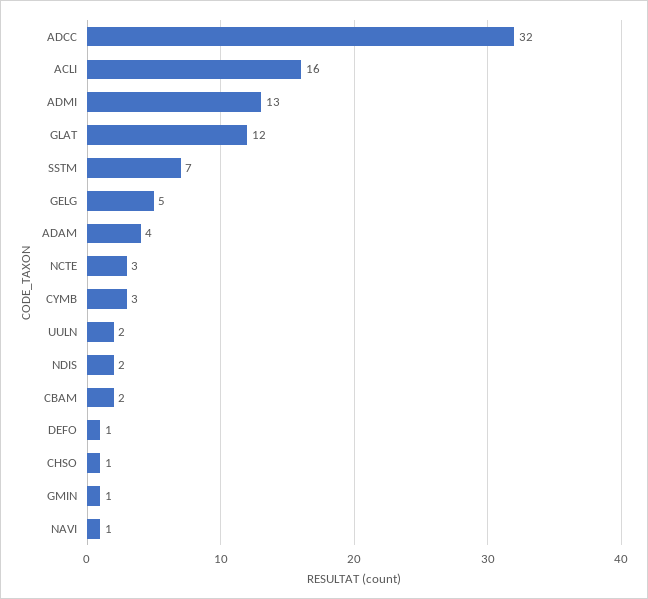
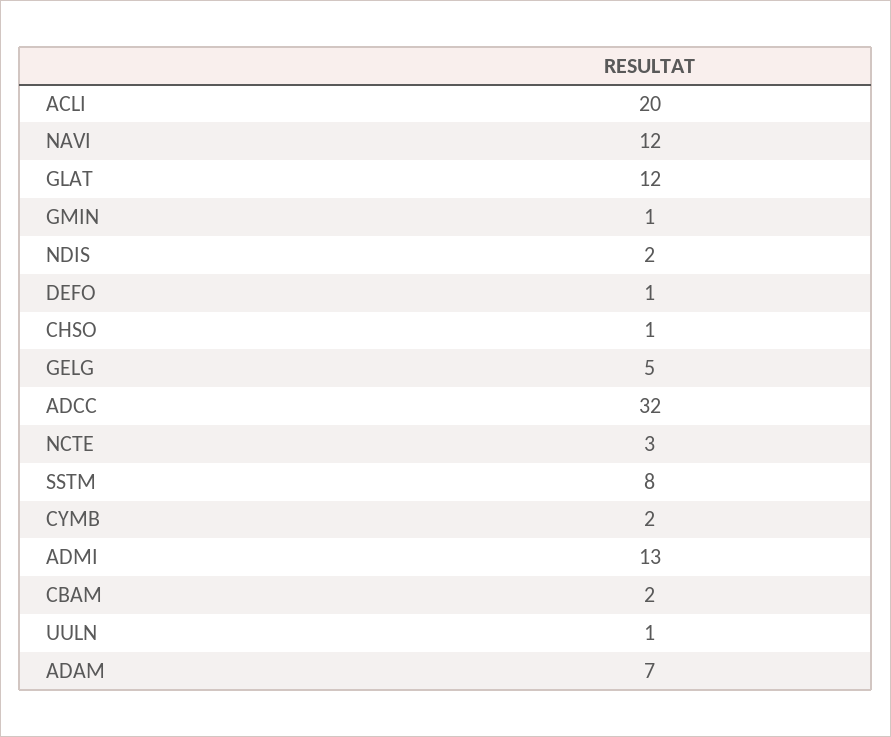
  {
    "ADCC": 32,
-   "ACLI": 16,
+   "ACLI": 20,
    "ADMI": 13,
    "GLAT": 12,
-   "SSTM": 7,
+   "SSTM": 8,
    "GELG": 5,
-   "ADAM": 4,
+   "ADAM": 7,
    "NCTE": 3,
-   "CYMB": 3,
+   "CYMB": 2,
-   "UULN": 2,
+   "UULN": 1,
    "NDIS": 2,
    "CBAM": 2,
    "DEFO": 1,
    "CHSO": 1,
    "GMIN": 1,
-   "NAVI": 1
+   "NAVI": 12
  }

